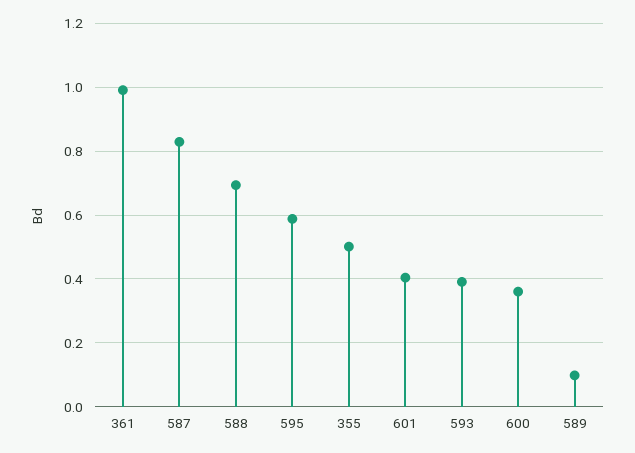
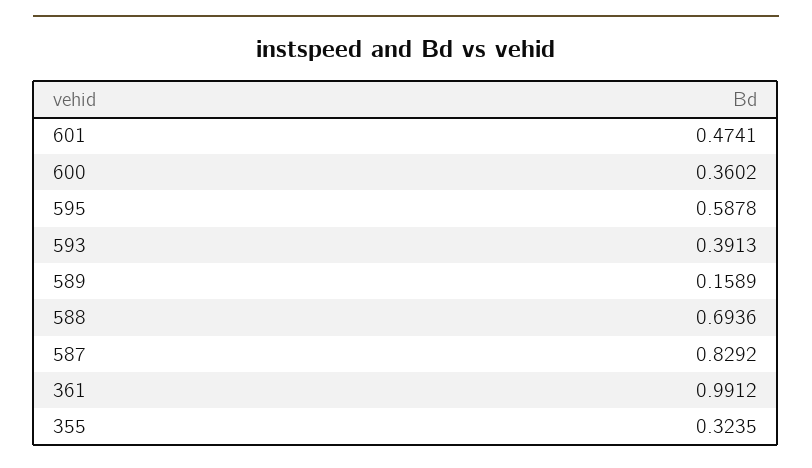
  {
    "361": 0.9912,
    "587": 0.8292,
    "588": 0.6936,
    "595": 0.5878,
-   "355": 0.5,
+   "355": 0.3235,
-   "601": 0.4,
+   "601": 0.4741,
    "593": 0.3913,
    "600": 0.3602,
-   "589": 0.1
+   "589": 0.1589
  }

